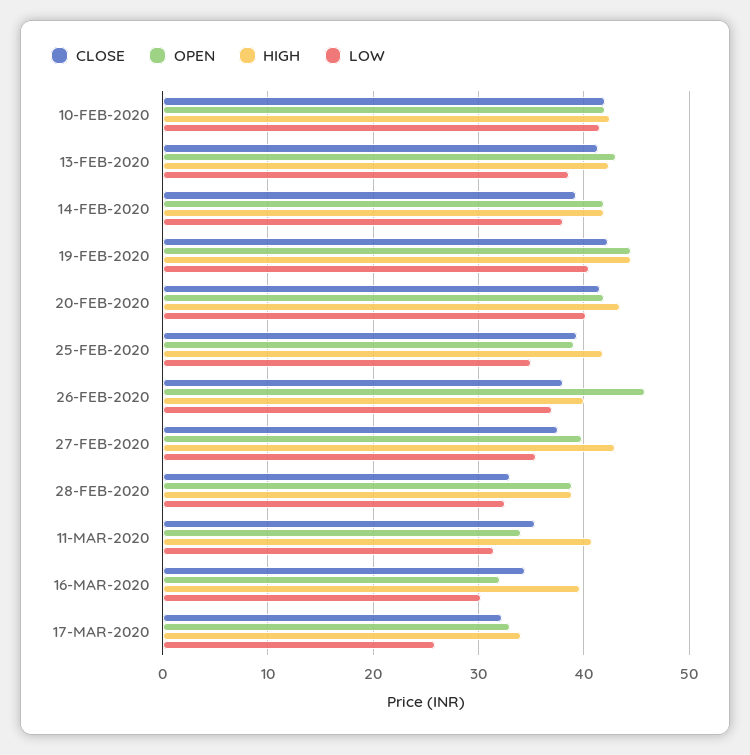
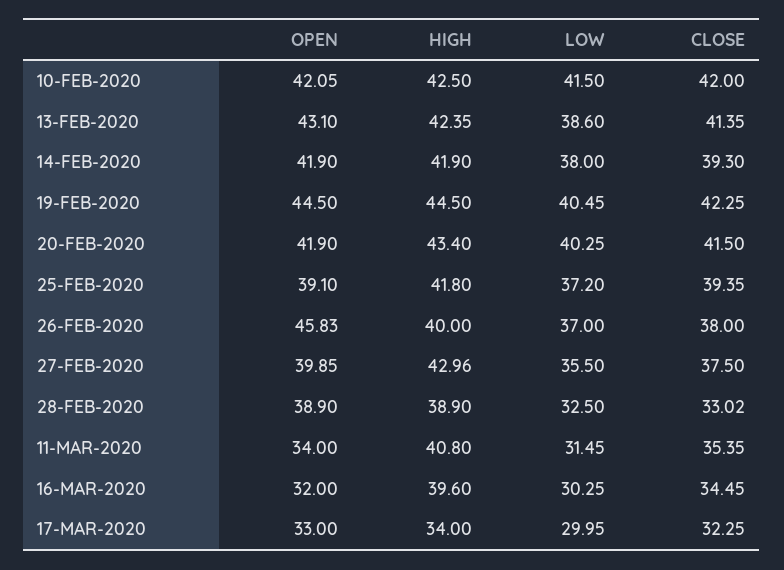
  {
    "CLOSE": {
      "10-FEB-2020": 42,
      "13-FEB-2020": 41.35,
      "14-FEB-2020": 39.3,
      "19-FEB-2020": 42.25,
      "20-FEB-2020": 41.5,
      "25-FEB-2020": 39.35,
      "26-FEB-2020": 38,
      "27-FEB-2020": 37.5,
      "28-FEB-2020": 33.02,
      "11-MAR-2020": 35.35,
      "16-MAR-2020": 34.45,
      "17-MAR-2020": 32.25
    },
    "OPEN": {
      "10-FEB-2020": 42.05,
      "13-FEB-2020": 43.1,
      "14-FEB-2020": 41.9,
      "19-FEB-2020": 44.5,
      "20-FEB-2020": 41.9,
      "25-FEB-2020": 39.1,
      "26-FEB-2020": 45.83,
      "27-FEB-2020": 39.85,
      "28-FEB-2020": 38.9,
      "11-MAR-2020": 34,
      "16-MAR-2020": 32,
      "17-MAR-2020": 33
    },
    "HIGH": {
      "10-FEB-2020": 42.5,
      "13-FEB-2020": 42.35,
      "14-FEB-2020": 41.9,
      "19-FEB-2020": 44.5,
      "20-FEB-2020": 43.4,
      "25-FEB-2020": 41.8,
      "26-FEB-2020": 40,
      "27-FEB-2020": 42.96,
      "28-FEB-2020": 38.9,
      "11-MAR-2020": 40.8,
      "16-MAR-2020": 39.6,
      "17-MAR-2020": 34
    },
    "LOW": {
      "10-FEB-2020": 41.5,
      "13-FEB-2020": 38.6,
      "14-FEB-2020": 38,
      "19-FEB-2020": 40.45,
      "20-FEB-2020": 40.25,
-     "25-FEB-2020": 35,
+     "25-FEB-2020": 37.2,
      "26-FEB-2020": 37,
      "27-FEB-2020": 35.5,
      "28-FEB-2020": 32.5,
      "11-MAR-2020": 31.45,
      "16-MAR-2020": 30.25,
-     "17-MAR-2020": 26
+     "17-MAR-2020": 29.95
    }
  }

